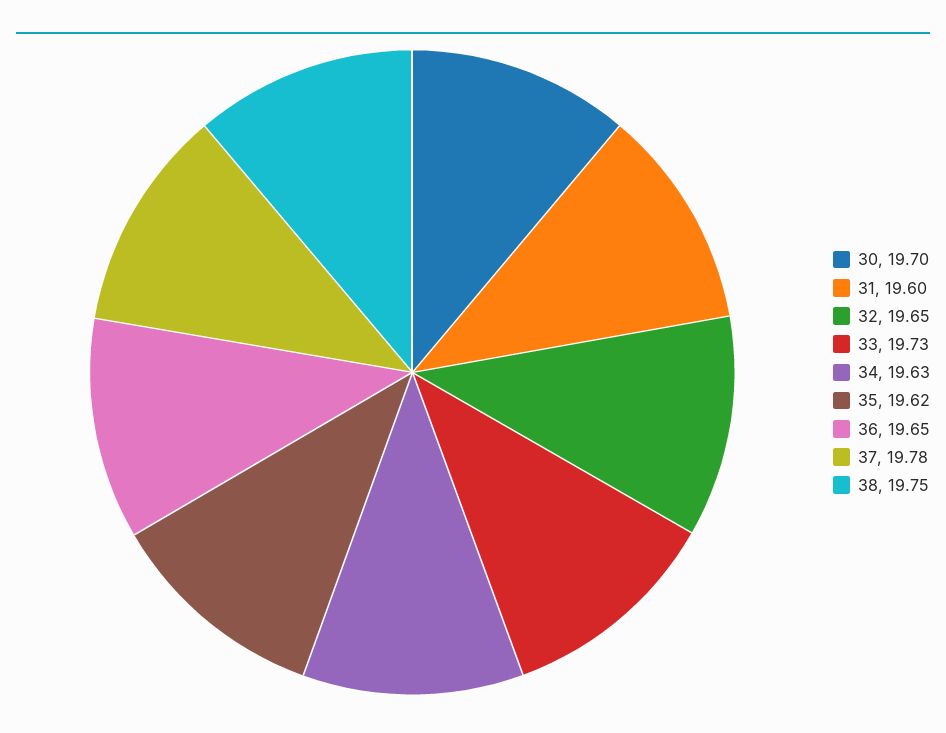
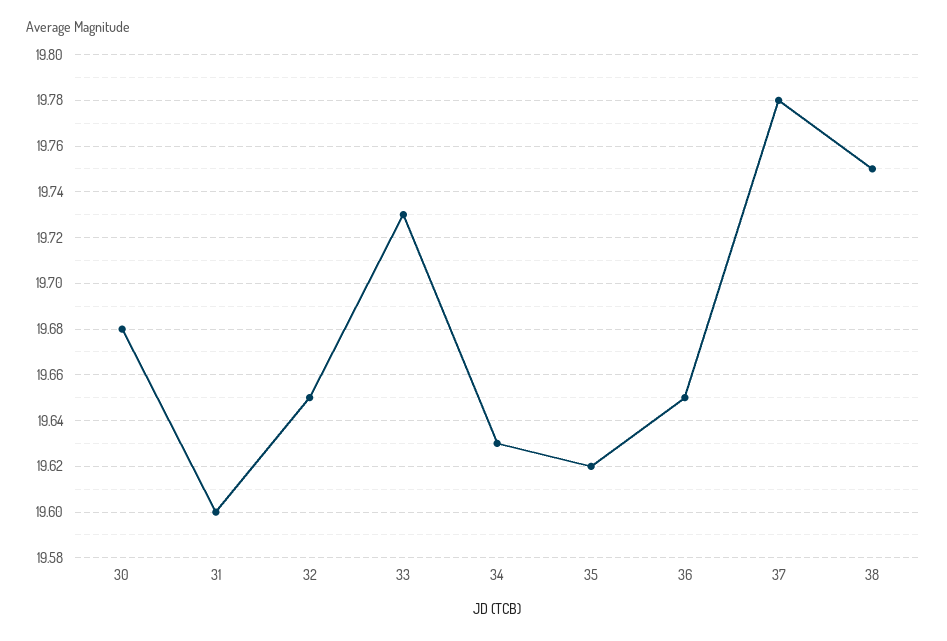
  {
-   "30": 19.7,
+   "30": 19.68,
    "31": 19.6,
    "32": 19.65,
    "33": 19.73,
    "34": 19.63,
    "35": 19.62,
    "36": 19.65,
    "37": 19.78,
    "38": 19.75
  }

